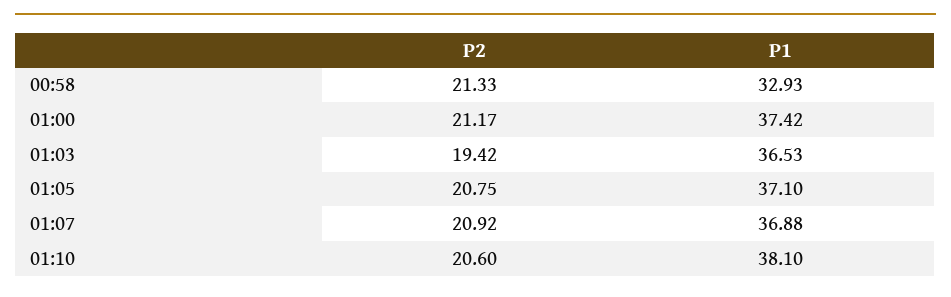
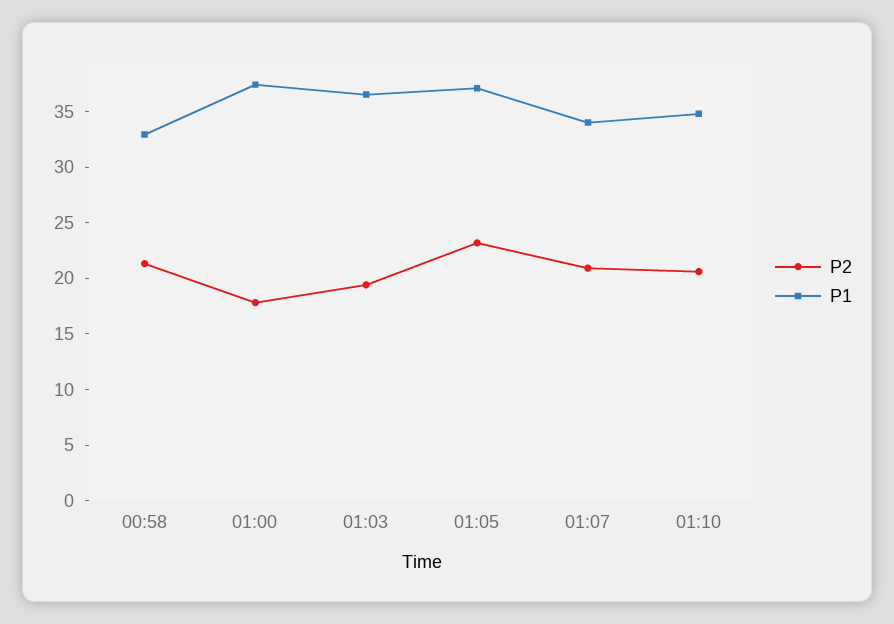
  {
    "P2": {
      "00:58": 21.33,
-     "01:00": 21.17,
+     "01:00": 18,
      "01:03": 19.42,
-     "01:05": 20.75,
+     "01:05": 23,
      "01:07": 20.92,
      "01:10": 20.6
    },
    "P1": {
      "00:58": 32.93,
      "01:00": 37.42,
      "01:03": 36.53,
      "01:05": 37.1,
-     "01:07": 36.88,
+     "01:07": 34,
-     "01:10": 38.1
+     "01:10": 35
    }
  }

